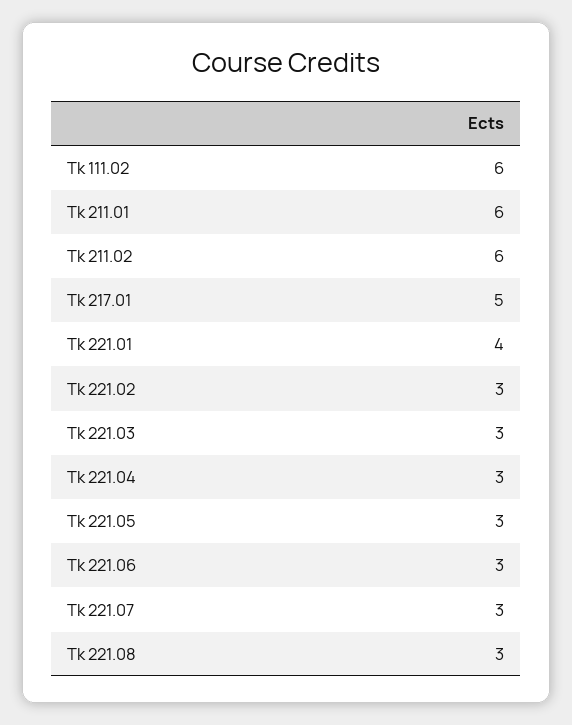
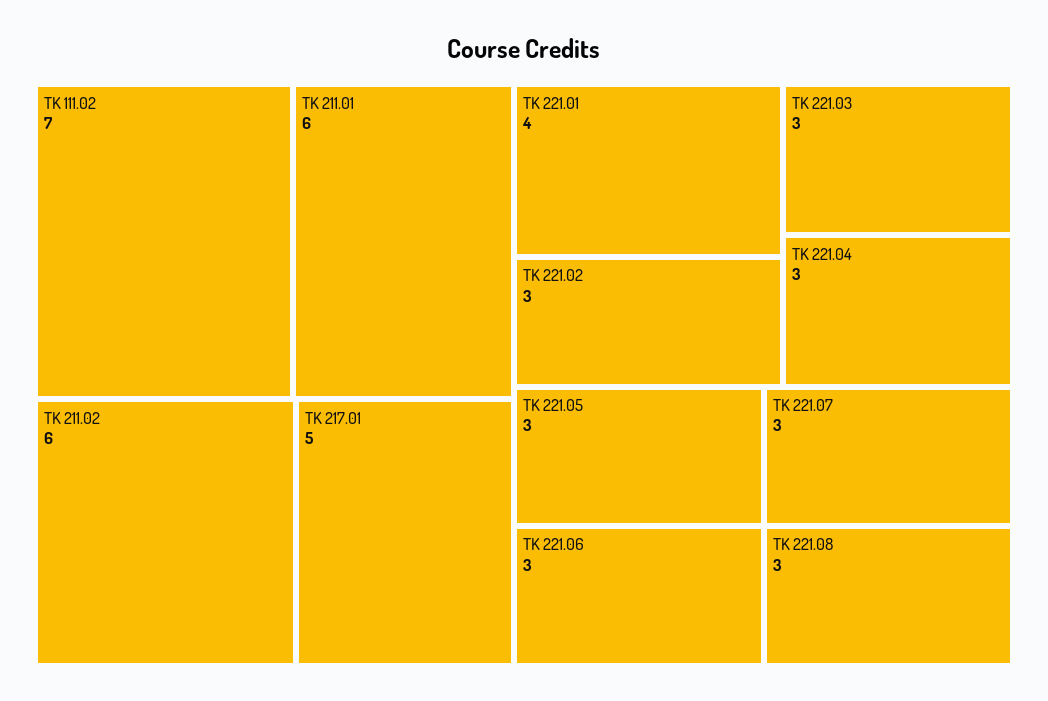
  {
-   "Tk 111.02": 6,
+   "Tk 111.02": 7,
    "Tk 211.01": 6,
    "Tk 211.02": 6,
    "Tk 217.01": 5,
    "Tk 221.01": 4,
    "Tk 221.02": 3,
    "Tk 221.03": 3,
    "Tk 221.04": 3,
    "Tk 221.05": 3,
    "Tk 221.06": 3,
    "Tk 221.07": 3,
    "Tk 221.08": 3
  }

